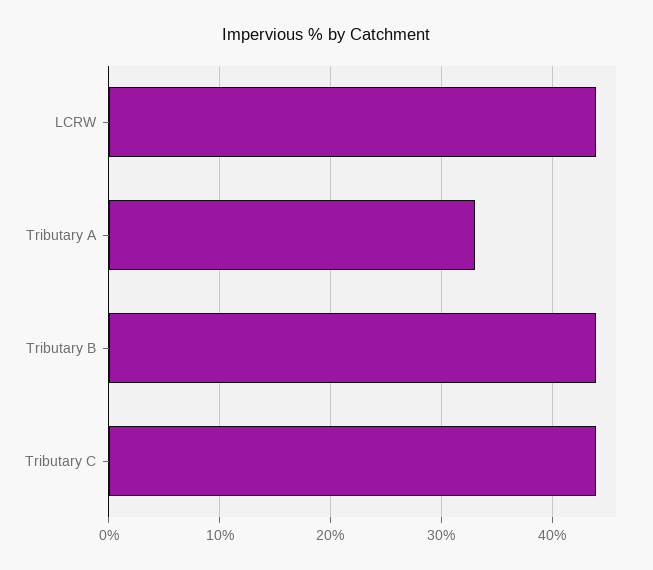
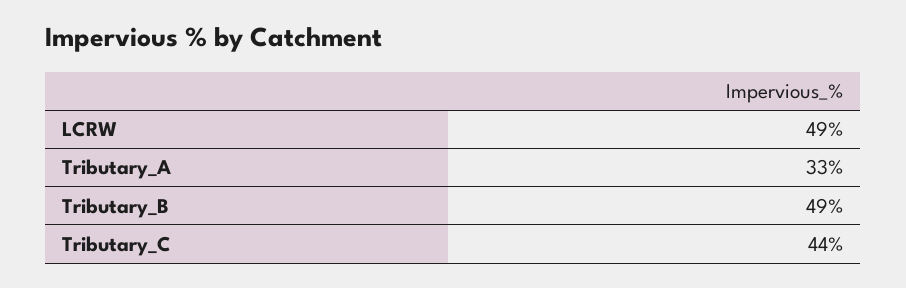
  {
-   "LCRW": 44,
+   "LCRW": 49,
    "Tributary A": 33,
-   "Tributary B": 44,
+   "Tributary B": 49,
    "Tributary C": 44
  }

